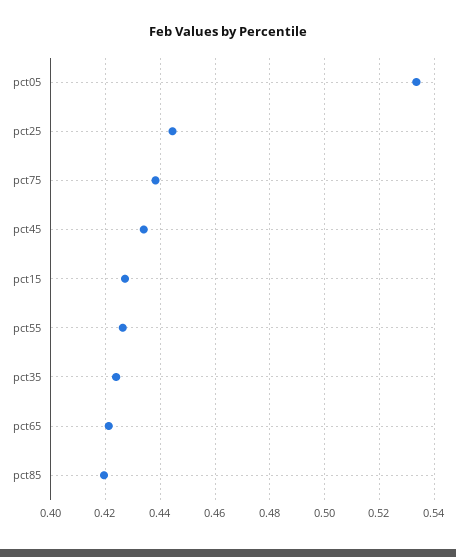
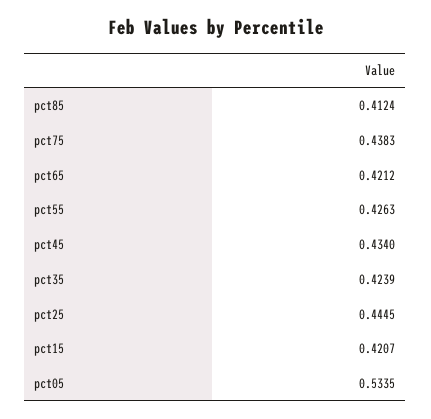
  {
    "pct05": 0.5335,
    "pct25": 0.4445,
    "pct75": 0.4383,
    "pct45": 0.434,
-   "pct15": 0.4275,
+   "pct15": 0.4207,
    "pct55": 0.4263,
    "pct35": 0.4239,
    "pct65": 0.4212,
-   "pct85": 0.42
+   "pct85": 0.4124
  }

